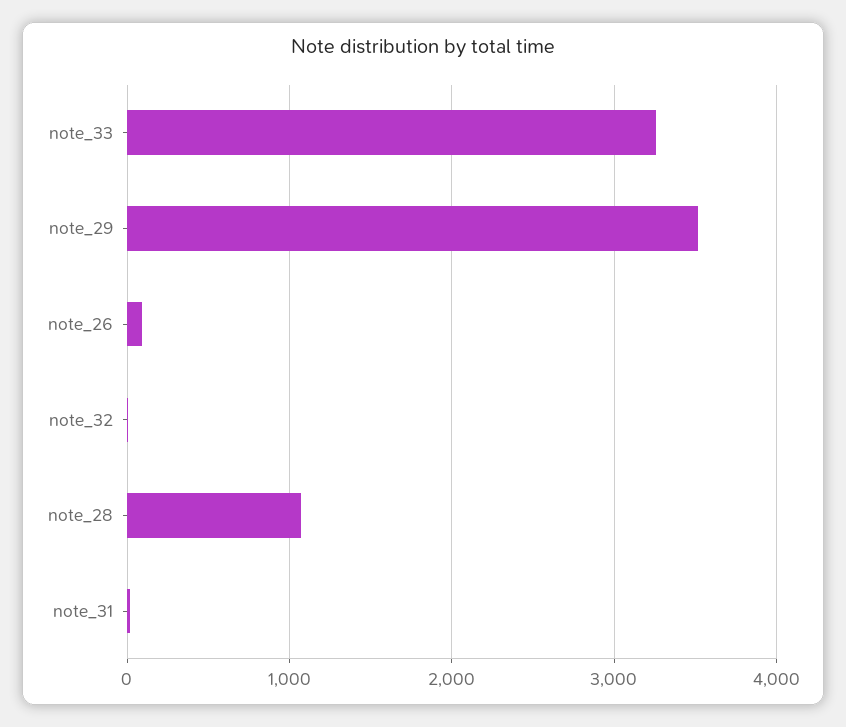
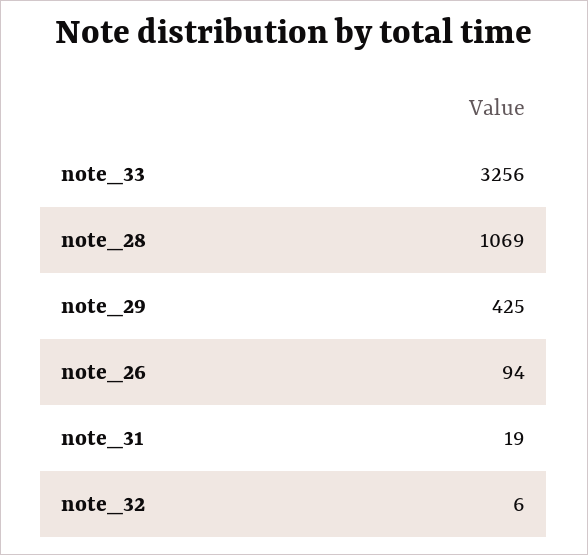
  {
    "note_33": 3256,
-   "note_29": 3500,
+   "note_29": 425,
    "note_26": 94,
    "note_32": 6,
    "note_28": 1069,
    "note_31": 19
  }

